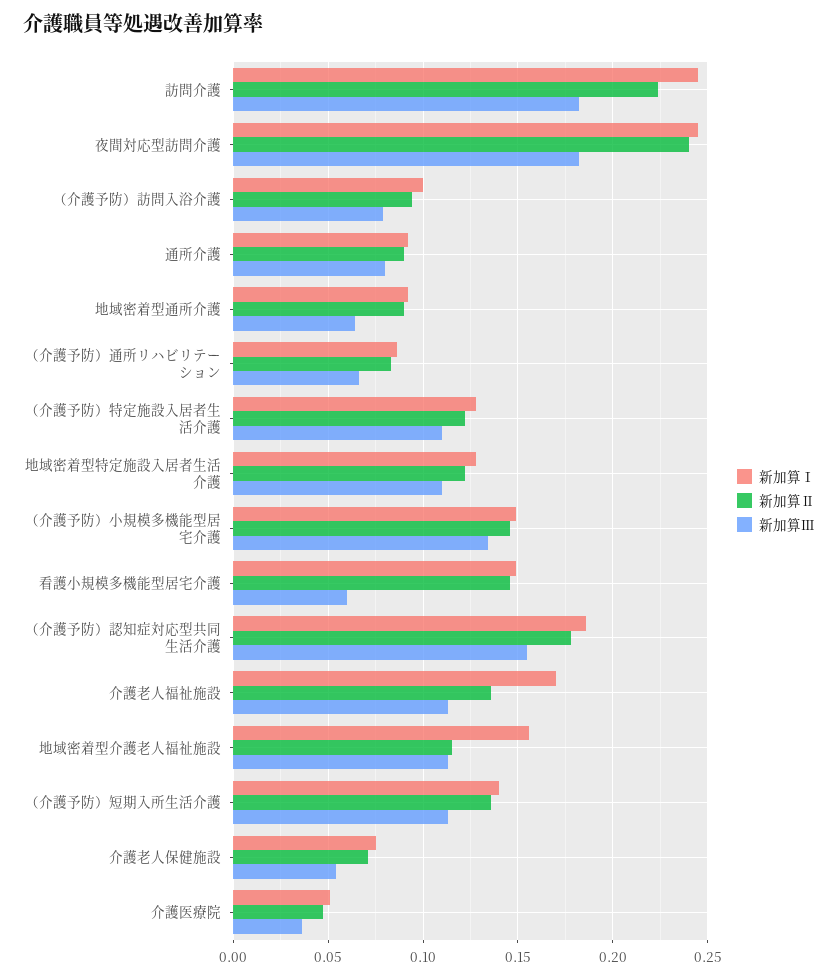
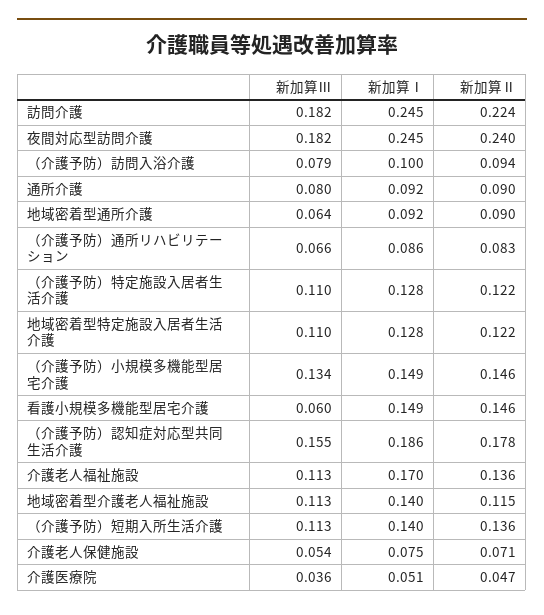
  {
    "新加算Ⅰ": {
      "訪問介護": 0.245,
      "夜間対応型訪問介護": 0.245,
      "（介護予防）訪問入浴介護": 0.1,
      "通所介護": 0.092,
      "地域密着型通所介護": 0.092,
      "（介護予防）通所リハビリテーション": 0.086,
      "（介護予防）特定施設入居者生活介護": 0.128,
      "地域密着型特定施設入居者生活介護": 0.128,
      "（介護予防）小規模多機能型居宅介護": 0.149,
      "看護小規模多機能型居宅介護": 0.149,
      "（介護予防）認知症対応型共同生活介護": 0.186,
      "介護老人福祉施設": 0.17,
-     "地域密着型介護老人福祉施設": 0.155,
+     "地域密着型介護老人福祉施設": 0.14,
      "（介護予防）短期入所生活介護": 0.14,
      "介護老人保健施設": 0.075,
      "介護医療院": 0.051
    },
    "新加算Ⅱ": {
      "訪問介護": 0.224,
      "夜間対応型訪問介護": 0.24,
      "（介護予防）訪問入浴介護": 0.094,
      "通所介護": 0.09,
      "地域密着型通所介護": 0.09,
      "（介護予防）通所リハビリテーション": 0.083,
      "（介護予防）特定施設入居者生活介護": 0.122,
      "地域密着型特定施設入居者生活介護": 0.122,
      "（介護予防）小規模多機能型居宅介護": 0.146,
      "看護小規模多機能型居宅介護": 0.146,
      "（介護予防）認知症対応型共同生活介護": 0.178,
      "介護老人福祉施設": 0.136,
      "地域密着型介護老人福祉施設": 0.115,
      "（介護予防）短期入所生活介護": 0.136,
      "介護老人保健施設": 0.071,
      "介護医療院": 0.047
    },
    "新加算Ⅲ": {
      "訪問介護": 0.182,
      "夜間対応型訪問介護": 0.182,
      "（介護予防）訪問入浴介護": 0.079,
      "通所介護": 0.08,
      "地域密着型通所介護": 0.064,
      "（介護予防）通所リハビリテーション": 0.066,
      "（介護予防）特定施設入居者生活介護": 0.11,
      "地域密着型特定施設入居者生活介護": 0.11,
      "（介護予防）小規模多機能型居宅介護": 0.134,
      "看護小規模多機能型居宅介護": 0.06,
      "（介護予防）認知症対応型共同生活介護": 0.155,
      "介護老人福祉施設": 0.113,
      "地域密着型介護老人福祉施設": 0.113,
      "（介護予防）短期入所生活介護": 0.113,
      "介護老人保健施設": 0.054,
      "介護医療院": 0.036
    }
  }

